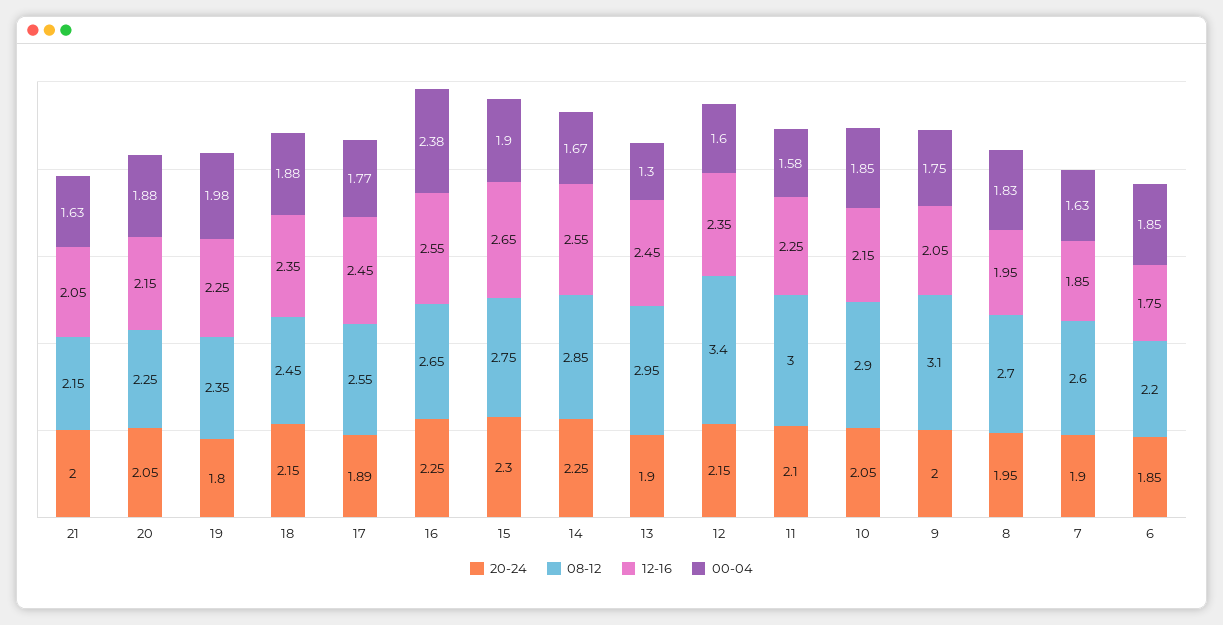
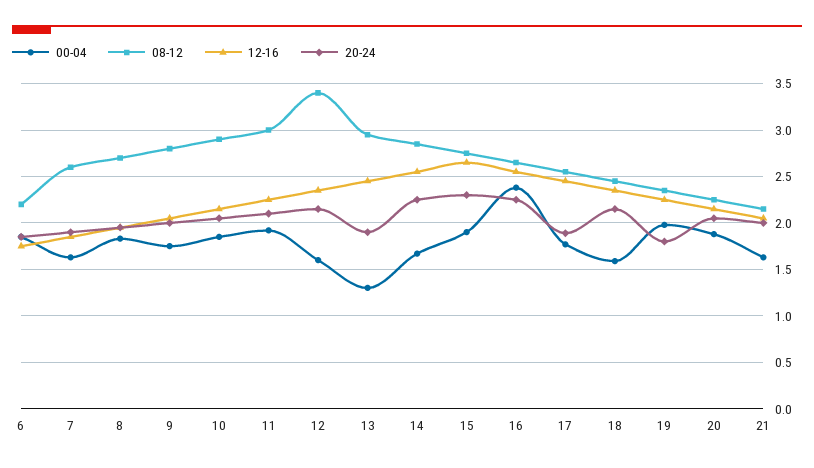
  {
    "20-24": {
      "21": 2,
      "20": 2.05,
      "19": 1.8,
      "18": 2.15,
      "17": 1.89,
      "16": 2.25,
      "15": 2.3,
      "14": 2.25,
      "13": 1.9,
      "12": 2.15,
      "11": 2.1,
      "10": 2.05,
      "9": 2,
      "8": 1.95,
      "7": 1.9,
      "6": 1.85
    },
    "08-12": {
      "21": 2.15,
      "20": 2.25,
      "19": 2.35,
      "18": 2.45,
      "17": 2.55,
      "16": 2.65,
      "15": 2.75,
      "14": 2.85,
      "13": 2.95,
      "12": 3.4,
      "11": 3,
      "10": 2.9,
-     "9": 3.1,
+     "9": 2.8,
      "8": 2.7,
      "7": 2.6,
      "6": 2.2
    },
    "12-16": {
      "21": 2.05,
      "20": 2.15,
      "19": 2.25,
      "18": 2.35,
      "17": 2.45,
      "16": 2.55,
      "15": 2.65,
      "14": 2.55,
      "13": 2.45,
      "12": 2.35,
      "11": 2.25,
      "10": 2.15,
      "9": 2.05,
      "8": 1.95,
      "7": 1.85,
      "6": 1.75
    },
    "00-04": {
      "21": 1.63,
      "20": 1.88,
      "19": 1.98,
-     "18": 1.88,
+     "18": 1.6,
      "17": 1.77,
      "16": 2.38,
      "15": 1.9,
      "14": 1.67,
      "13": 1.3,
      "12": 1.6,
-     "11": 1.58,
+     "11": 1.9,
      "10": 1.85,
      "9": 1.75,
      "8": 1.83,
      "7": 1.63,
      "6": 1.85
    }
  }

